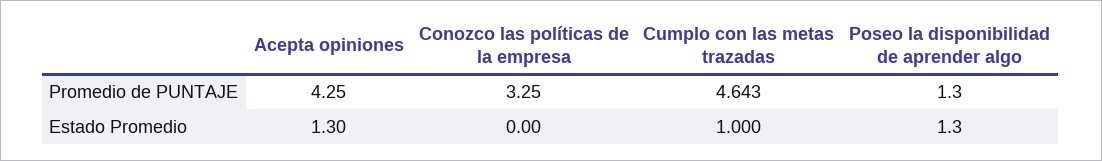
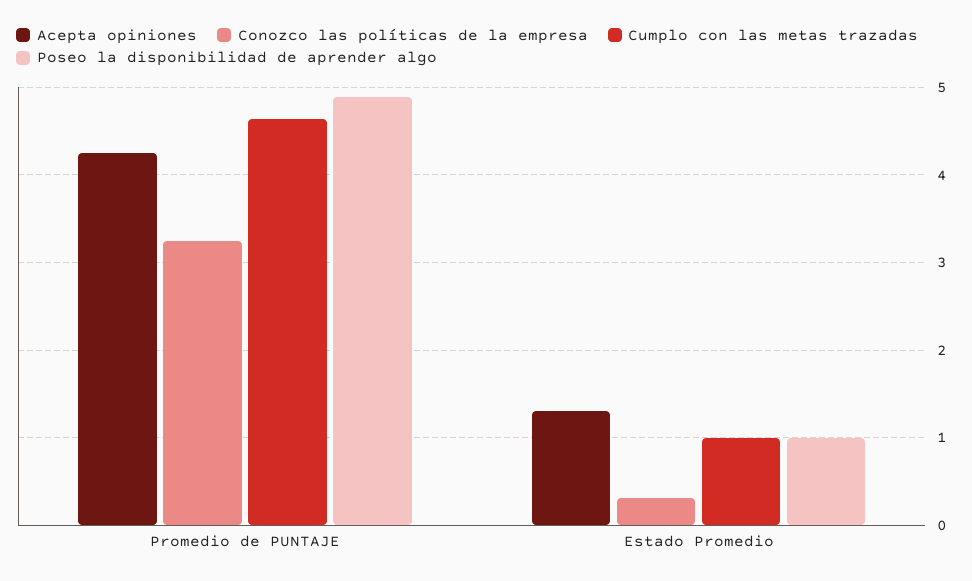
  {
    "Acepta opiniones": {
      "Promedio de PUNTAJE": 4.25,
      "Estado Promedio": 1.3
    },
    "Conozco las políticas de la empresa": {
      "Promedio de PUNTAJE": 3.25,
-     "Estado Promedio": 0
+     "Estado Promedio": 0.3
    },
    "Cumplo con las metas trazadas": {
      "Promedio de PUNTAJE": 4.643,
      "Estado Promedio": 1
    },
    "Poseo la disponibilidad de aprender algo": {
-     "Promedio de PUNTAJE": 1.3,
+     "Promedio de PUNTAJE": 4.9,
-     "Estado Promedio": 1.3
+     "Estado Promedio": 1
    }
  }

